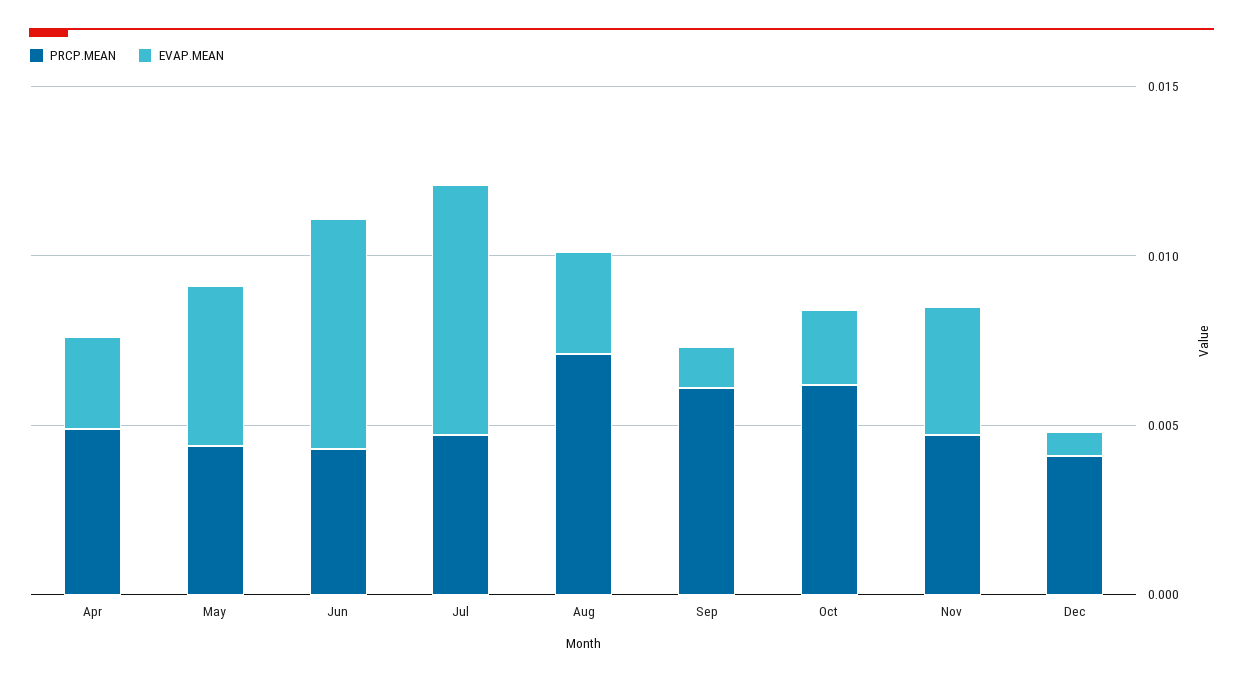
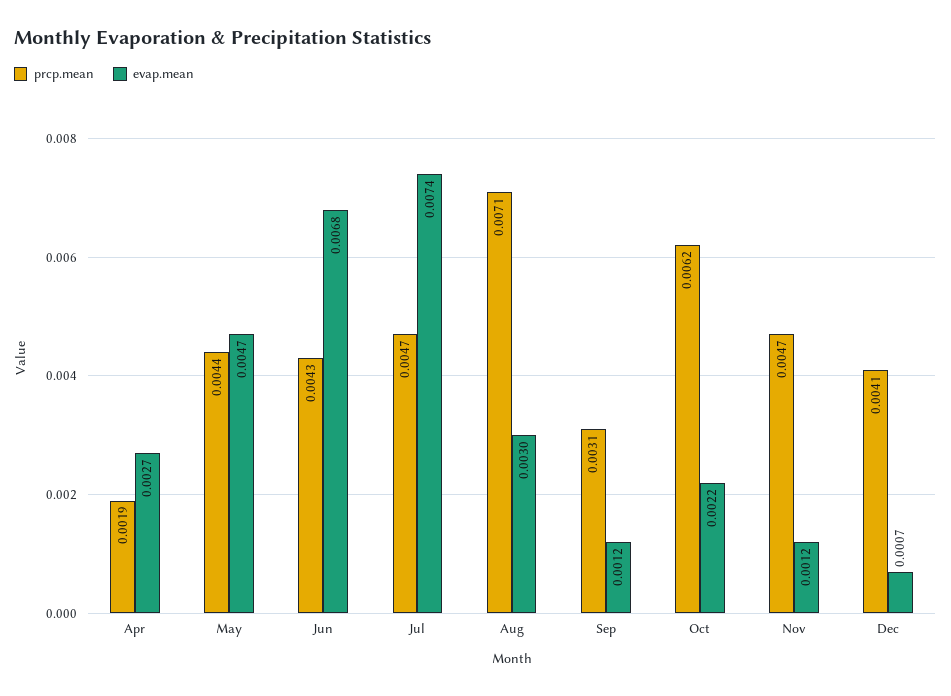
  {
    "PRCP.MEAN": {
-     "Apr": 0.005,
+     "Apr": 0.0019,
      "May": 0.0044,
      "Jun": 0.0043,
      "Jul": 0.0047,
      "Aug": 0.0071,
-     "Sep": 0.006,
+     "Sep": 0.0031,
      "Oct": 0.0062,
      "Nov": 0.0047,
      "Dec": 0.0041
    },
    "EVAP.MEAN": {
      "Apr": 0.0027,
      "May": 0.0047,
      "Jun": 0.0068,
      "Jul": 0.0074,
      "Aug": 0.003,
      "Sep": 0.0012,
      "Oct": 0.0022,
-     "Nov": 0.004,
+     "Nov": 0.0012,
      "Dec": 0.0007
    }
  }

